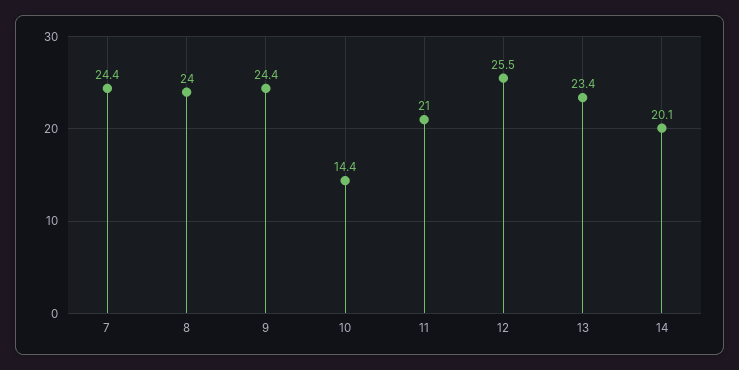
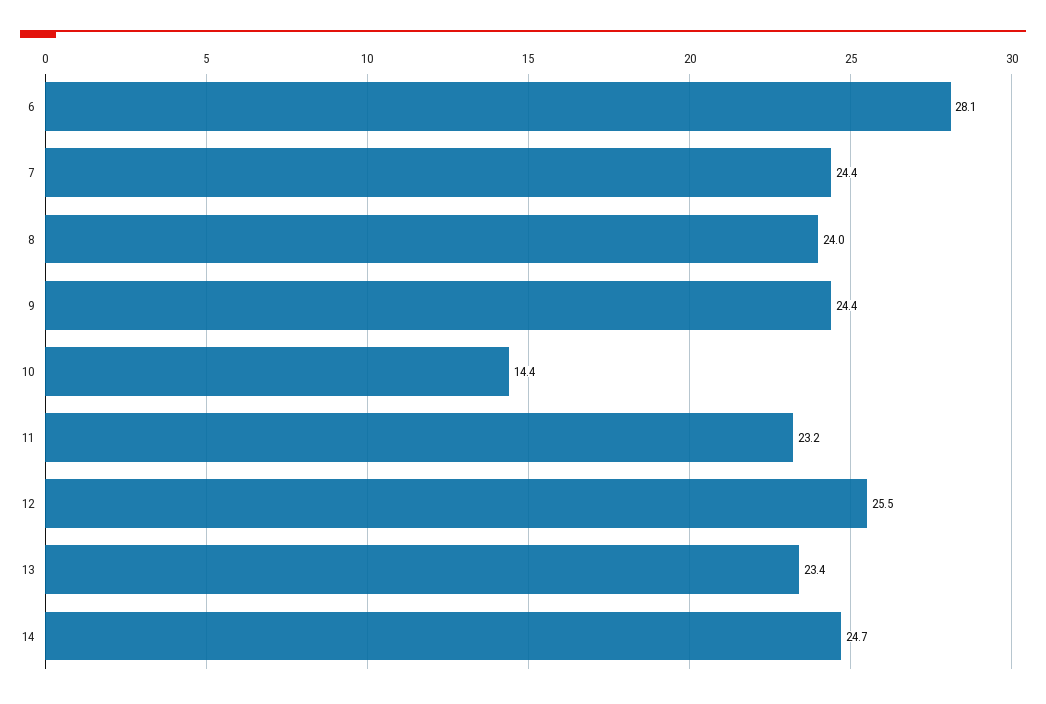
  {
    "7": 24.4,
    "8": 24,
    "9": 24.4,
    "10": 14.4,
-   "11": 21,
+   "11": 23.2,
    "12": 25.5,
    "13": 23.4,
-   "14": 20.1
+   "14": 24.7,
+   "6": 28.1
  }

